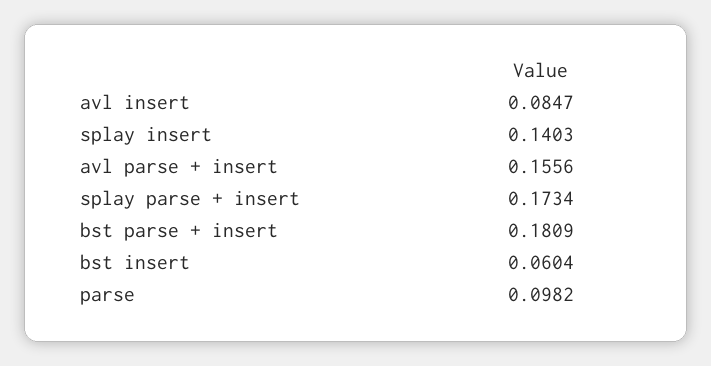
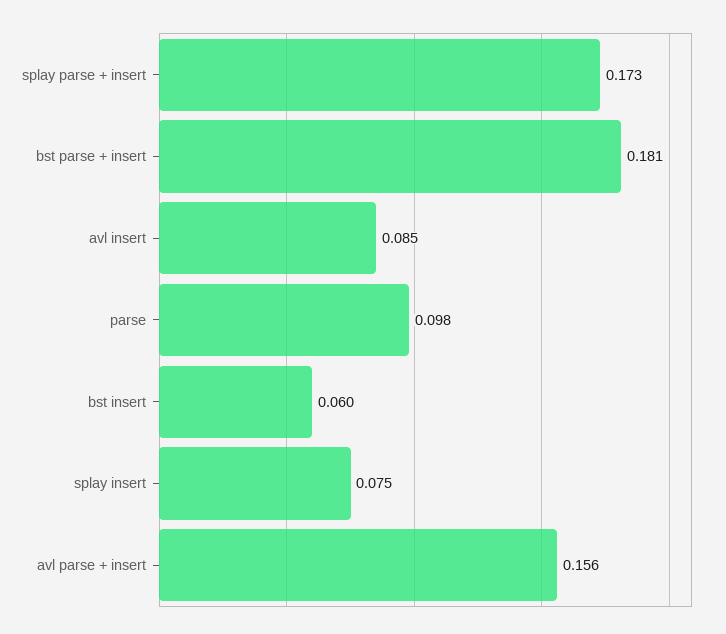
  {
    "avl insert": 0.0847,
-   "splay insert": 0.1403,
+   "splay insert": 0.075,
    "avl parse + insert": 0.1556,
    "splay parse + insert": 0.1734,
    "bst parse + insert": 0.1809,
    "bst insert": 0.0604,
    "parse": 0.0982
  }

